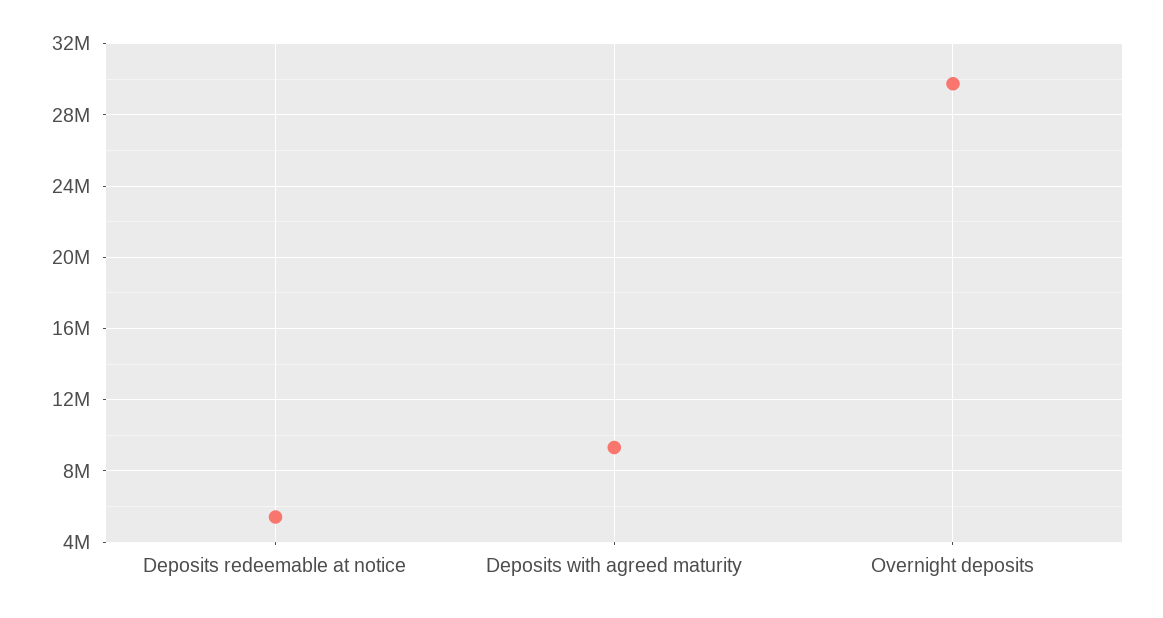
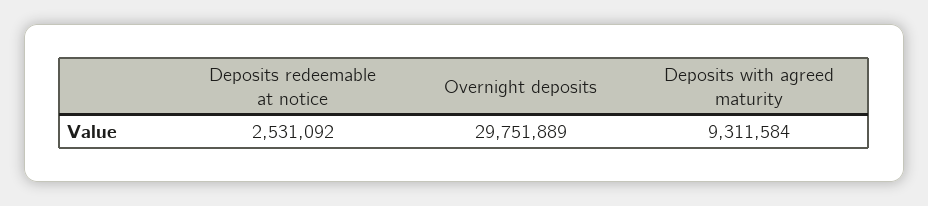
  {
-   "Deposits redeemable at notice": 5500000,
+   "Deposits redeemable at notice": 2531092,
    "Deposits with agreed maturity": 9311584,
    "Overnight deposits": 29751889
  }

